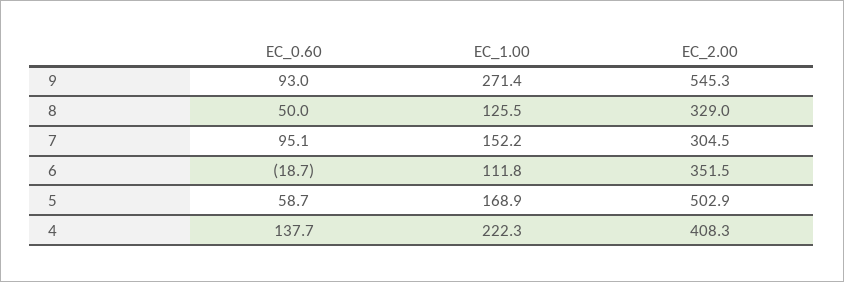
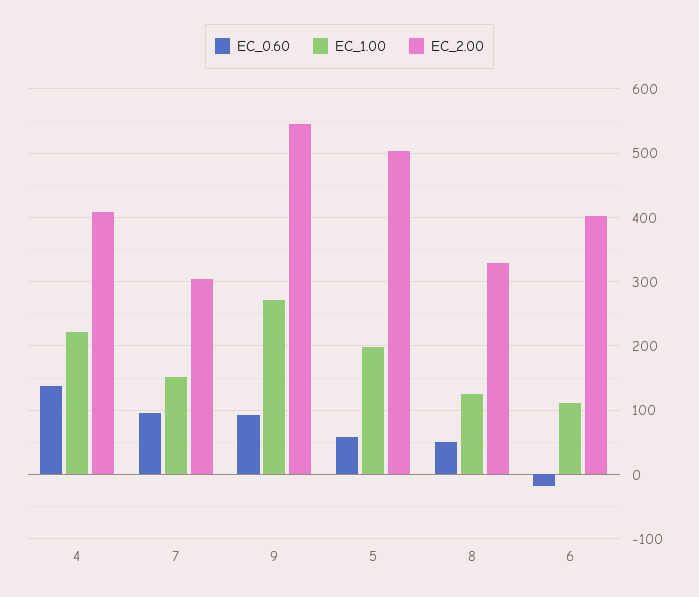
  {
    "EC_0.60": {
      "9": 93,
      "8": 50,
      "7": 95.1,
      "6": -18.7,
      "5": 58.7,
      "4": 137.7
    },
    "EC_1.00": {
      "9": 271.4,
      "8": 125.5,
      "7": 152.2,
      "6": 111.8,
-     "5": 168.9,
+     "5": 200,
      "4": 222.3
    },
    "EC_2.00": {
      "9": 545.3,
      "8": 329,
      "7": 304.5,
-     "6": 351.5,
+     "6": 400,
      "5": 502.9,
      "4": 408.3
    }
  }

